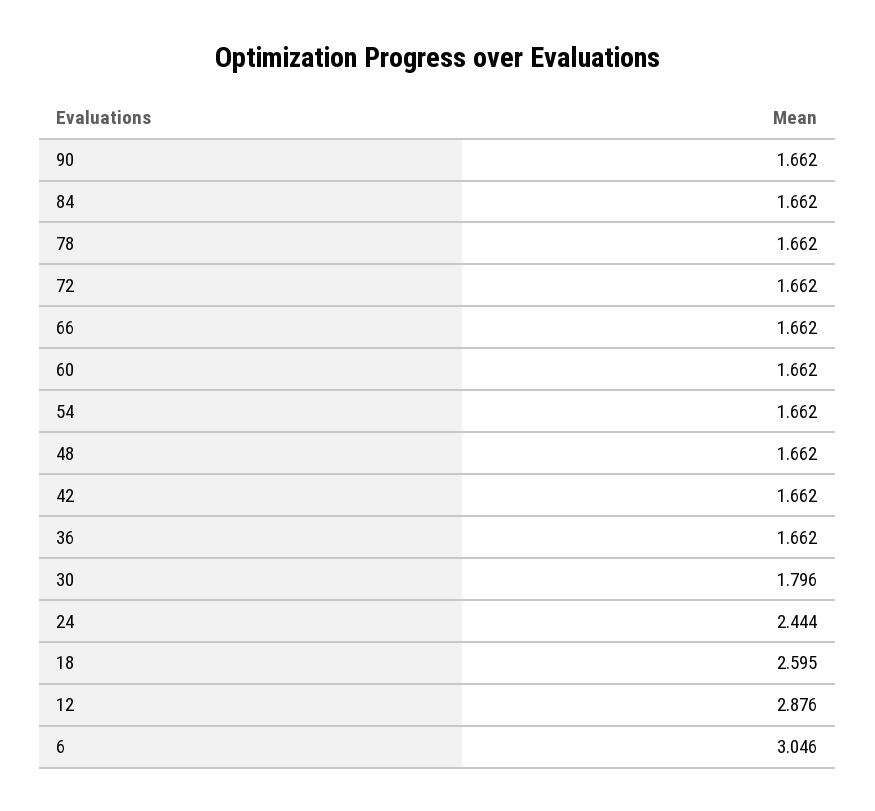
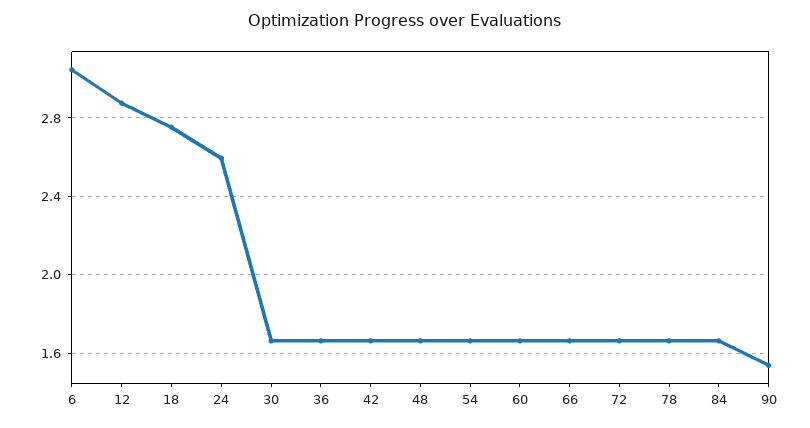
  {
-   "90": 1.662,
+   "90": 1.55,
    "84": 1.662,
    "78": 1.662,
    "72": 1.662,
    "66": 1.662,
    "60": 1.662,
    "54": 1.662,
    "48": 1.662,
    "42": 1.662,
    "36": 1.662,
-   "30": 1.796,
+   "30": 1.65,
-   "24": 2.444,
+   "24": 2.6,
-   "18": 2.595,
+   "18": 2.75,
    "12": 2.876,
    "6": 3.046
  }

